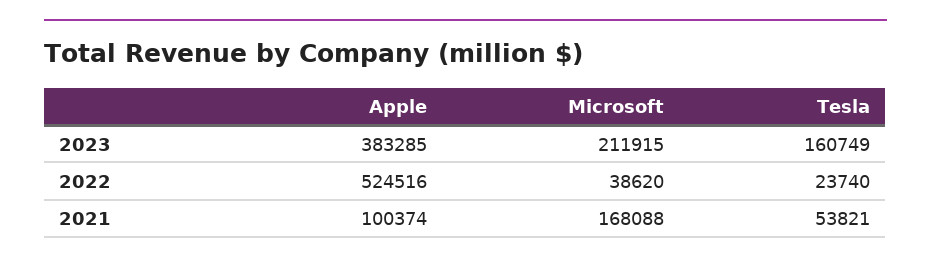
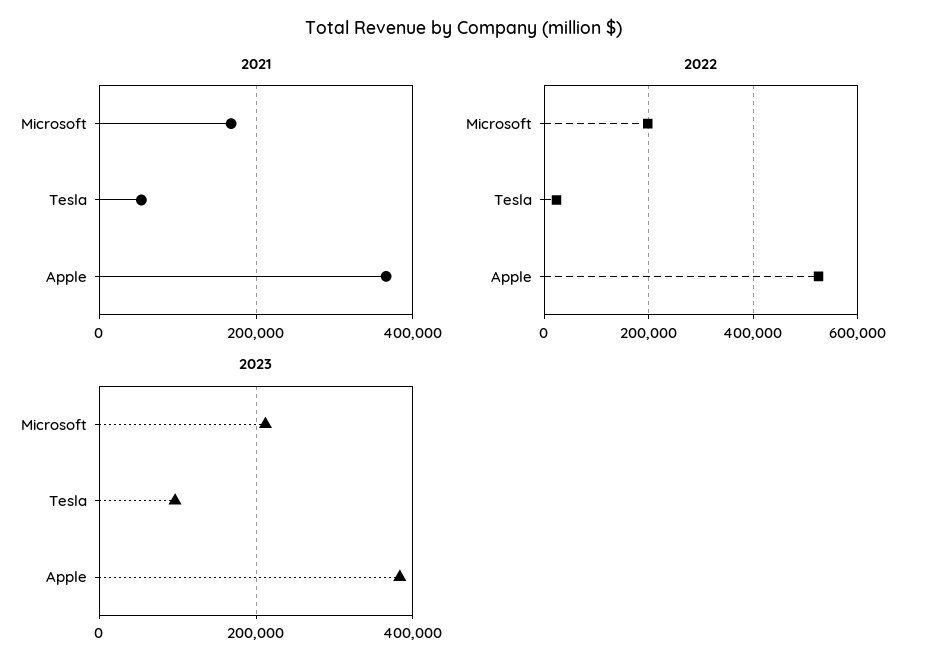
  {
    "2023": {
      "Apple": 383285,
      "Microsoft": 211915,
-     "Tesla": 160749
+     "Tesla": 100000
    },
    "2022": {
      "Apple": 524516,
-     "Microsoft": 38620,
+     "Microsoft": 200000,
      "Tesla": 23740
    },
    "2021": {
-     "Apple": 100374,
+     "Apple": 360000,
      "Microsoft": 168088,
      "Tesla": 53821
    }
  }

